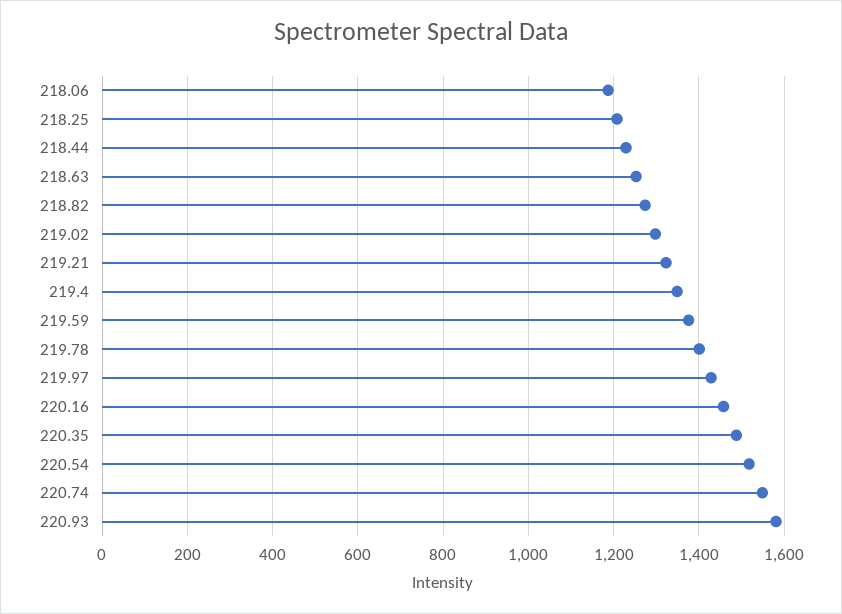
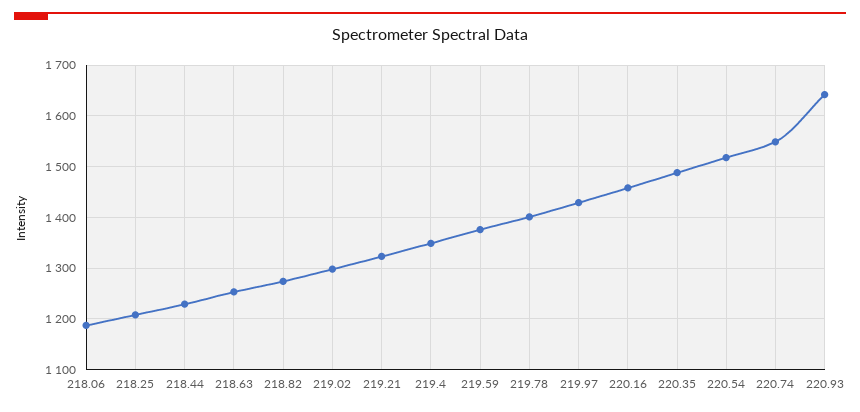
  {
    "218.06": 1180,
    "218.25": 1200,
    "218.44": 1220,
    "218.63": 1260,
    "218.82": 1280,
    "219.02": 1300,
    "219.21": 1320,
    "219.4": 1340,
    "219.59": 1380,
    "219.78": 1400,
    "219.97": 1420,
    "220.16": 1460,
    "220.35": 1480,
    "220.54": 1520,
    "220.74": 1540,
-   "220.93": 1580
+   "220.93": 1640
  }

